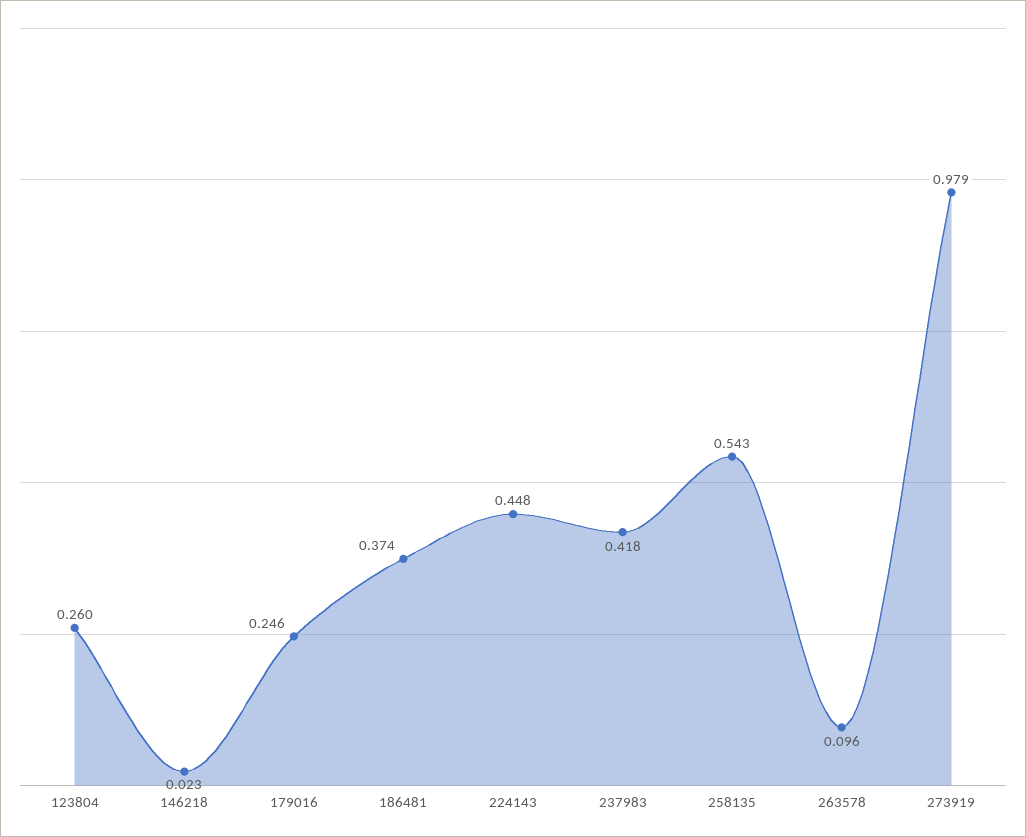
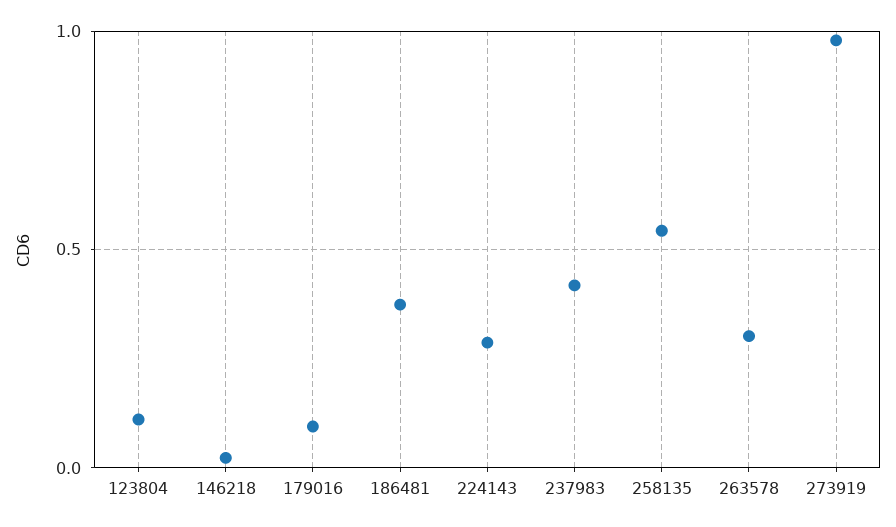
  {
-   "123804": 0.26,
+   "123804": 0.1,
    "146218": 0.023,
-   "179016": 0.246,
+   "179016": 0.1,
    "186481": 0.374,
-   "224143": 0.448,
+   "224143": 0.3,
    "237983": 0.418,
    "258135": 0.543,
-   "263578": 0.096,
+   "263578": 0.3,
    "273919": 0.979
  }

